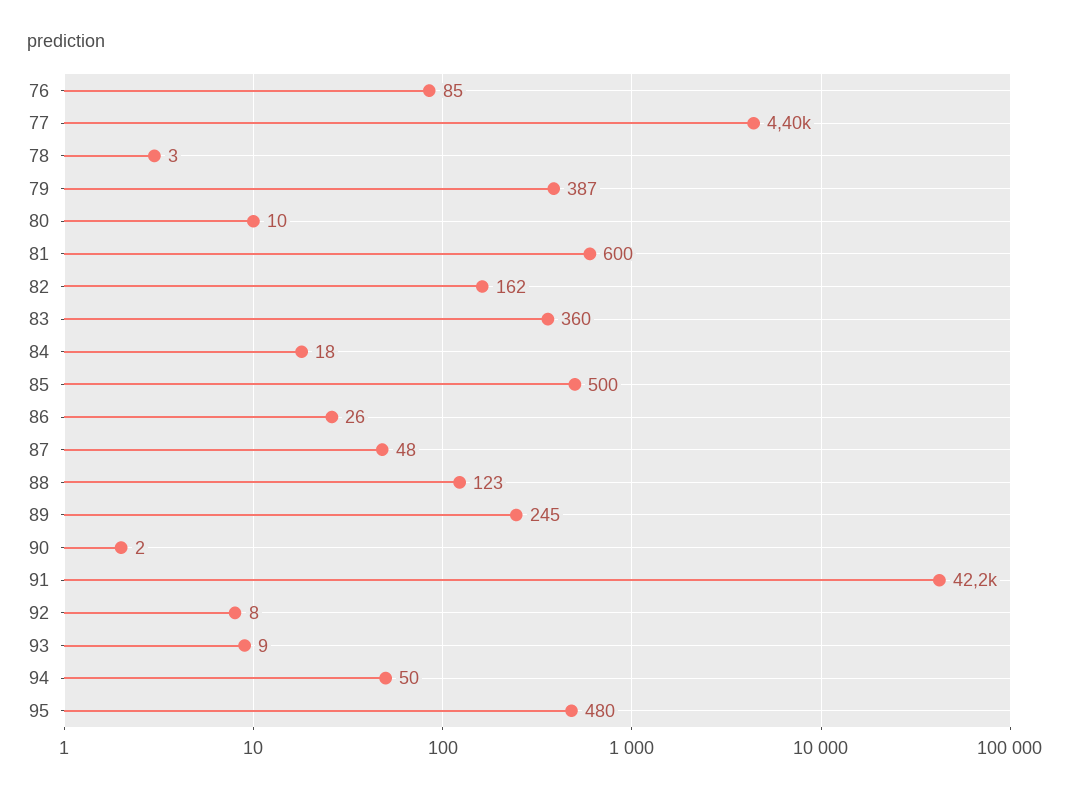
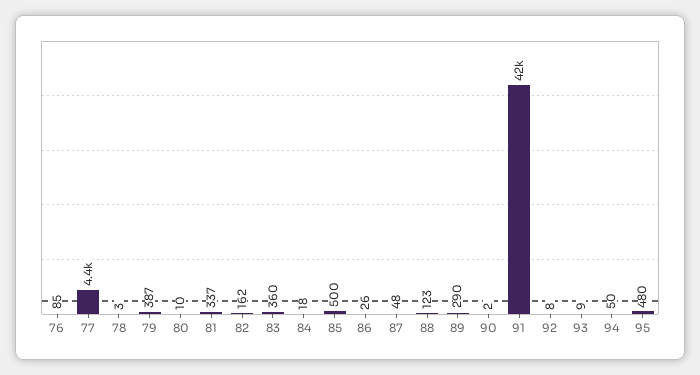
  {
    "76": 85,
    "77": 4400,
    "78": 3,
    "79": 387,
    "80": 10,
-   "81": 600,
+   "81": 337,
    "82": 162,
    "83": 360,
    "84": 18,
    "85": 500,
    "86": 26,
    "87": 48,
    "88": 123,
-   "89": 245,
+   "89": 290,
    "90": 2,
    "91": 42200,
    "92": 8,
    "93": 9,
    "94": 50,
    "95": 480
  }

